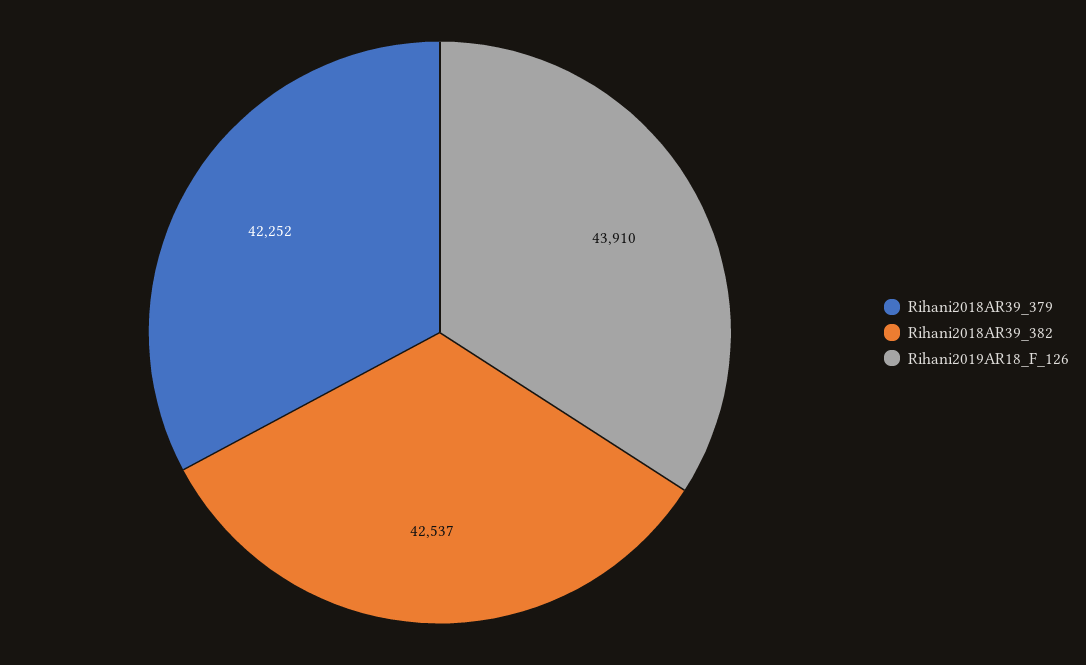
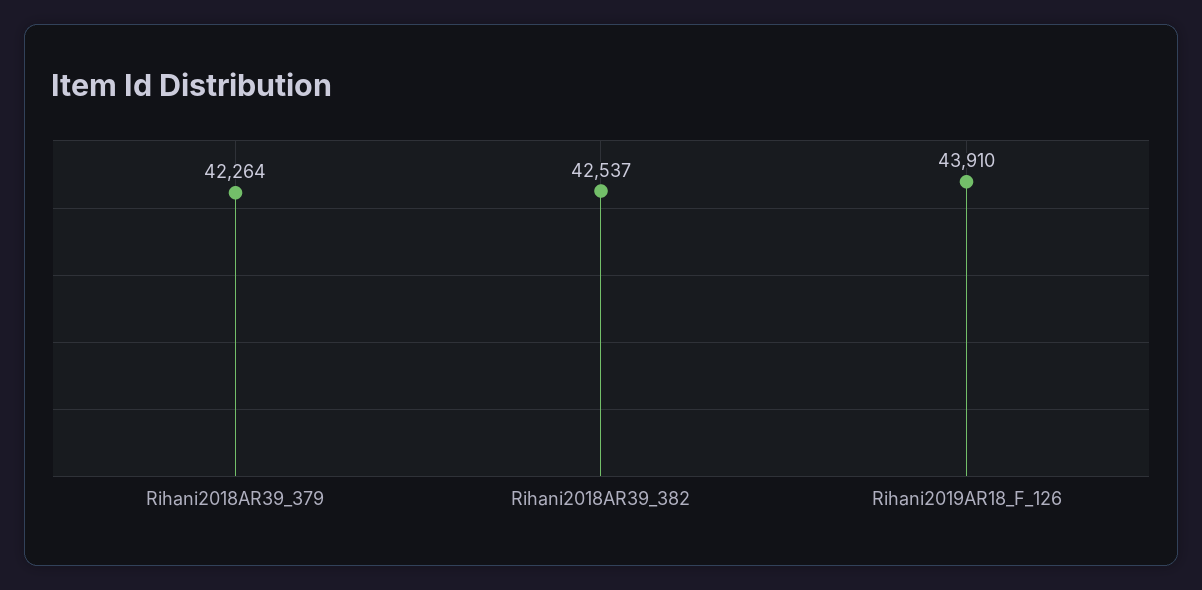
  {
-   "Rihani2018AR39_379": 42252,
+   "Rihani2018AR39_379": 42264,
    "Rihani2018AR39_382": 42537,
    "Rihani2019AR18_F_126": 43910
  }

